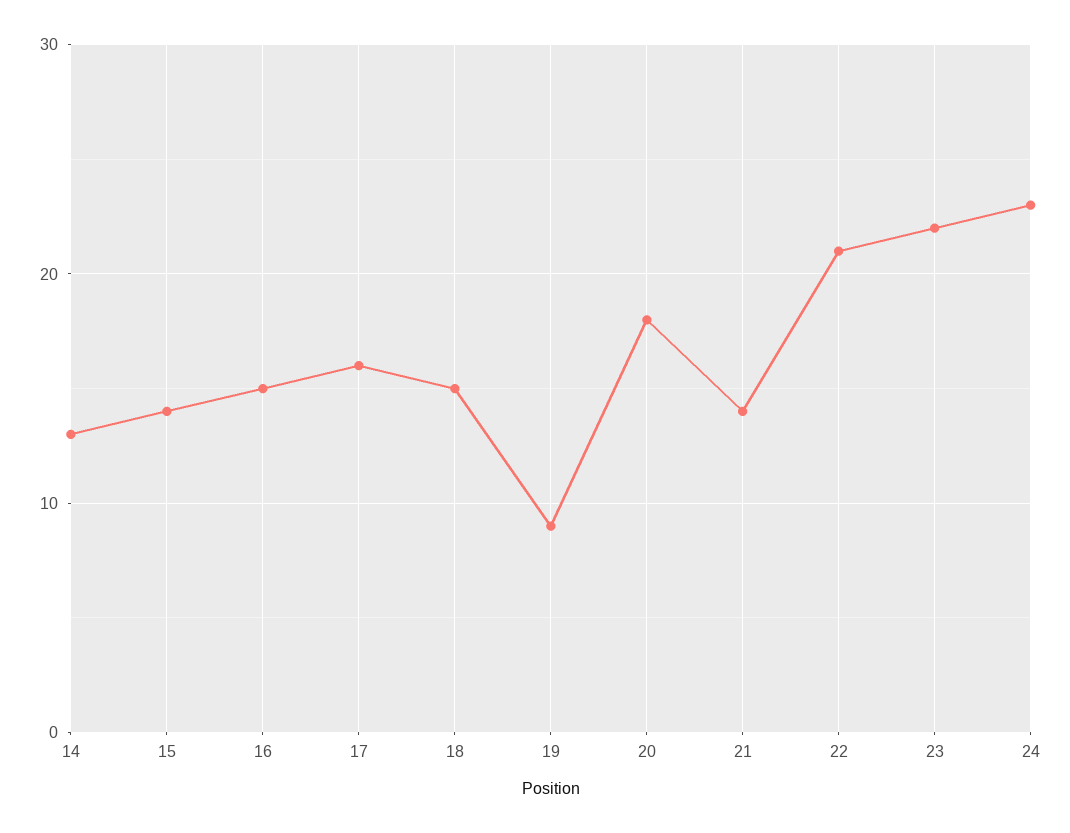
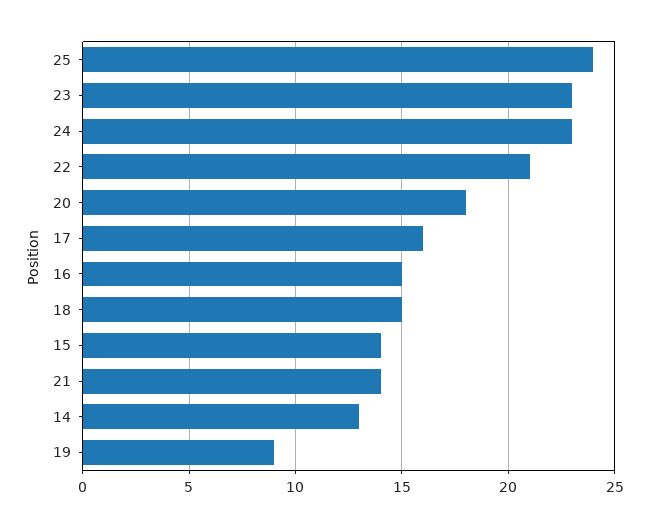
  {
    "14": 13,
    "15": 14,
    "16": 15,
    "17": 16,
    "18": 15,
    "19": 9,
    "20": 18,
    "21": 14,
    "22": 21,
-   "23": 22,
+   "23": 23,
-   "24": 23
+   "24": 23,
+   "25": 24
  }

